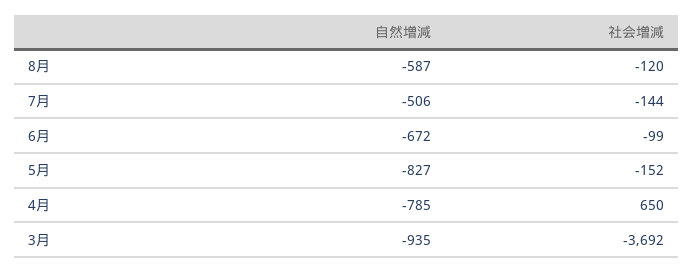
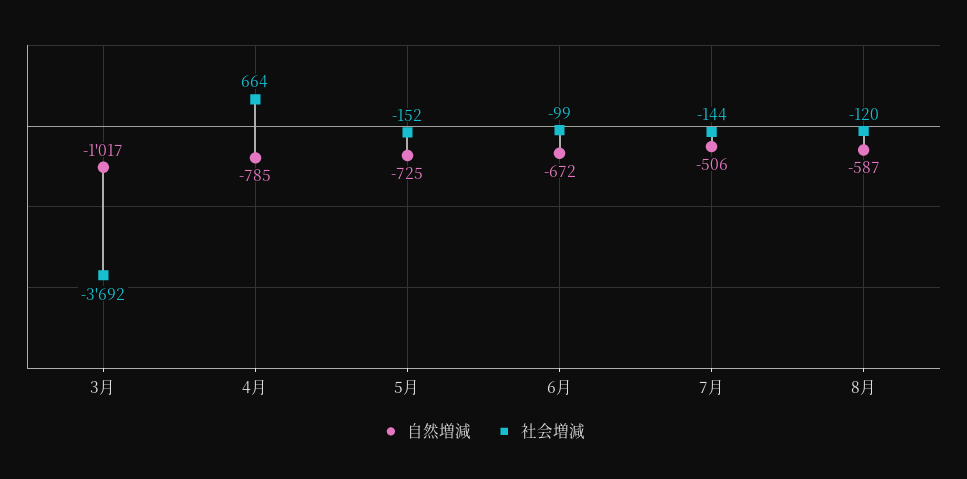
  {
    "自然増減": {
      "8月": -587,
      "7月": -506,
      "6月": -672,
-     "5月": -827,
+     "5月": -725,
      "4月": -785,
-     "3月": -935
+     "3月": -1017
    },
    "社会増減": {
      "8月": -120,
      "7月": -144,
      "6月": -99,
      "5月": -152,
-     "4月": 650,
+     "4月": 664,
      "3月": -3692
    }
  }

